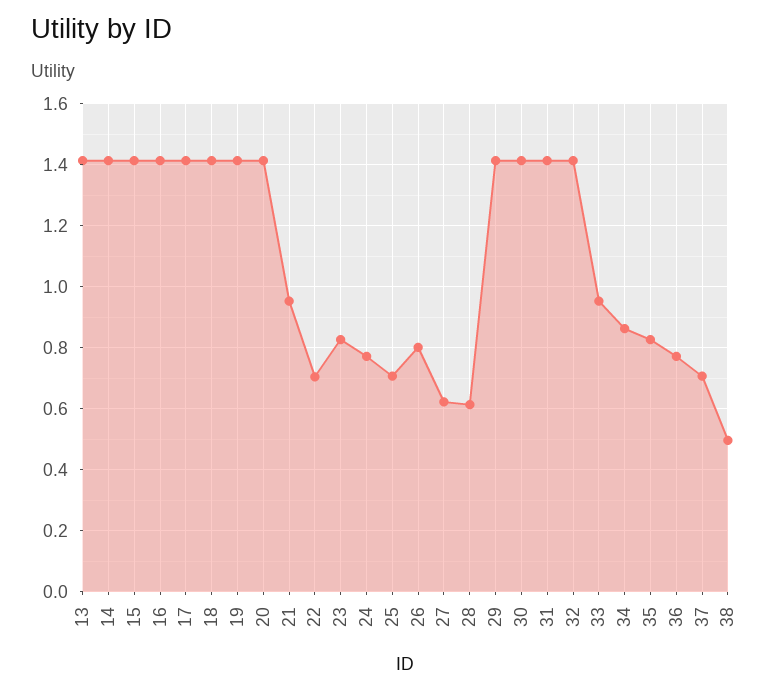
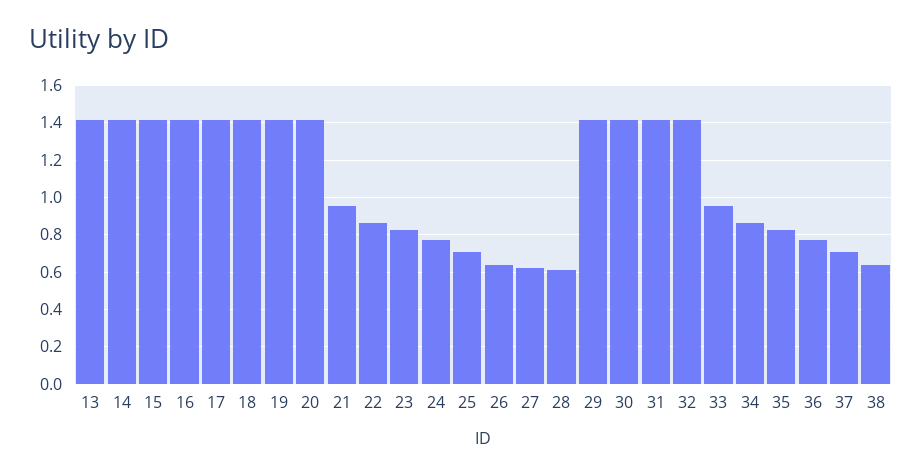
  {
    "13": 1.42,
    "14": 1.42,
    "15": 1.42,
    "16": 1.42,
    "17": 1.42,
    "18": 1.42,
    "19": 1.42,
    "20": 1.42,
    "21": 0.96,
-   "22": 0.7,
+   "22": 0.85,
    "23": 0.82,
    "24": 0.78,
    "25": 0.7,
-   "26": 0.8,
+   "26": 0.65,
    "27": 0.62,
    "28": 0.62,
    "29": 1.42,
    "30": 1.42,
    "31": 1.42,
    "32": 1.42,
    "33": 0.96,
    "34": 0.86,
    "35": 0.82,
    "36": 0.78,
    "37": 0.7,
-   "38": 0.5
+   "38": 0.65
  }

